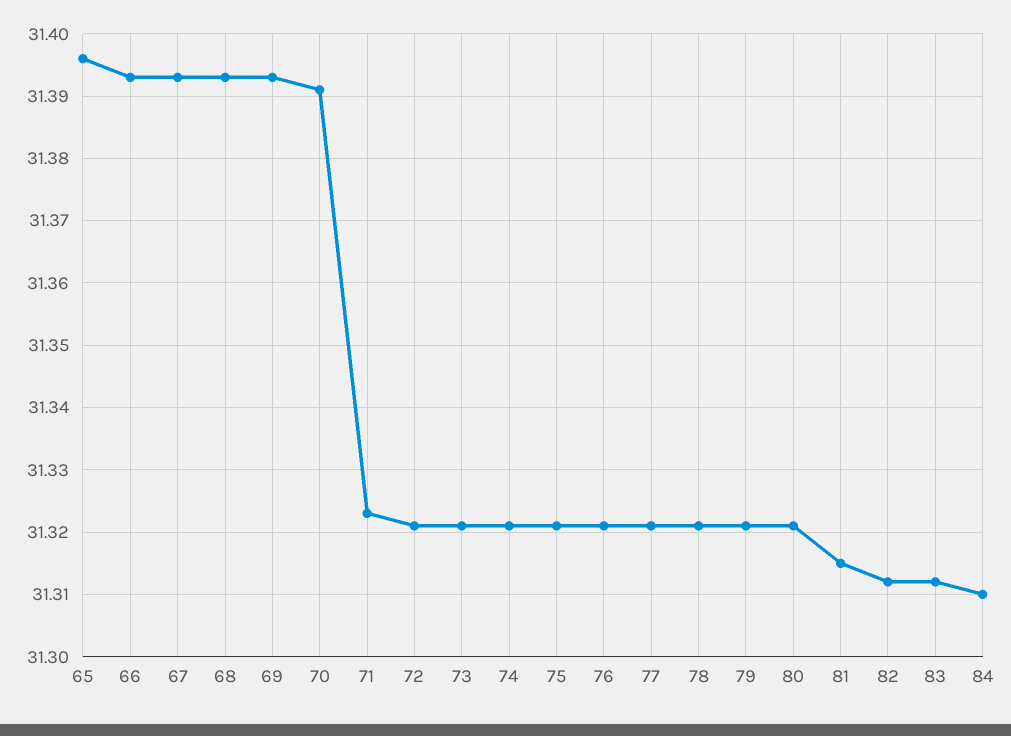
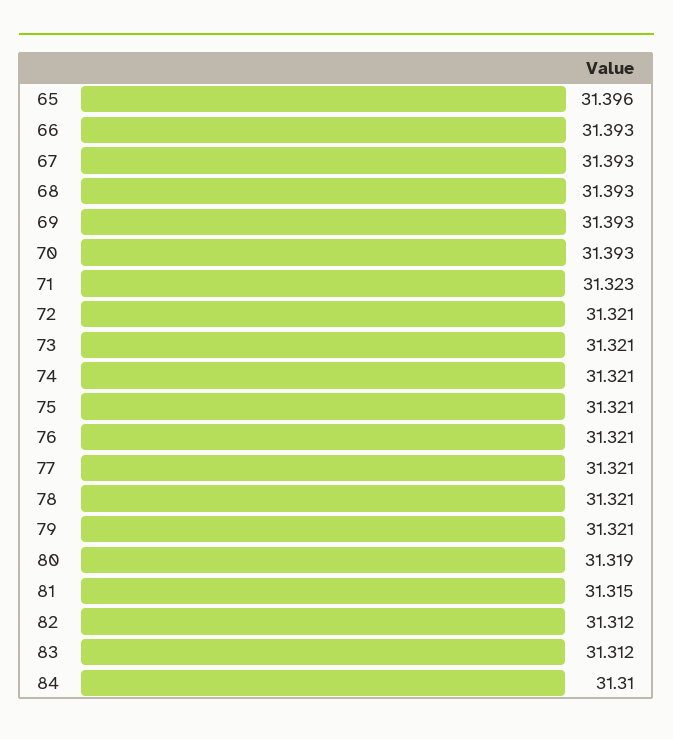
  {
    "65": 31.396,
    "66": 31.393,
    "67": 31.393,
    "68": 31.393,
    "69": 31.393,
-   "70": 31.391,
+   "70": 31.393,
    "71": 31.323,
    "72": 31.321,
    "73": 31.321,
    "74": 31.321,
    "75": 31.321,
    "76": 31.321,
    "77": 31.321,
    "78": 31.321,
    "79": 31.321,
-   "80": 31.321,
+   "80": 31.319,
    "81": 31.315,
    "82": 31.312,
    "83": 31.312,
    "84": 31.31
  }

